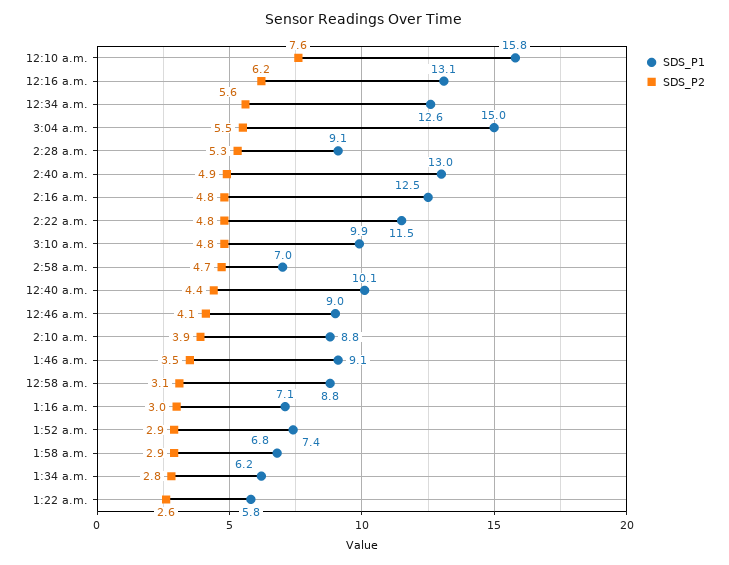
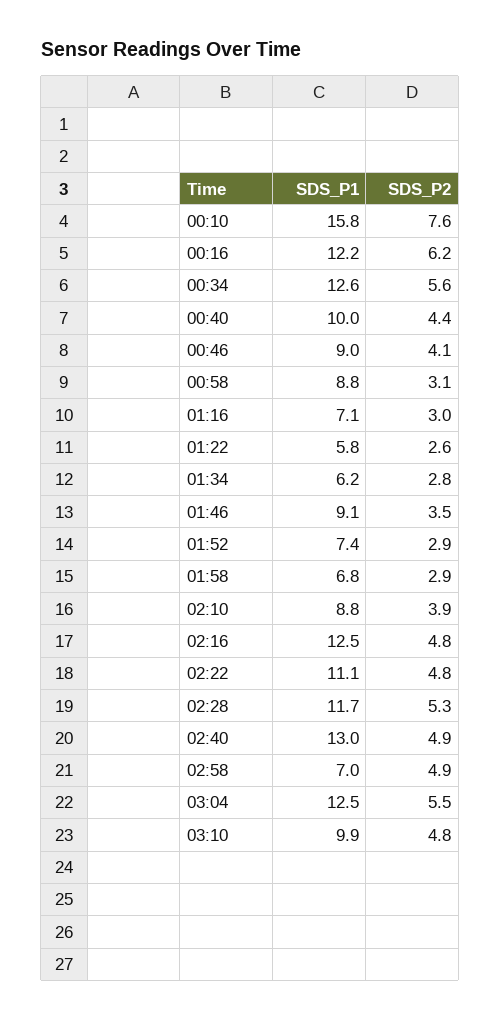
  {
    "SDS_P1": {
      "12:10 a.m.": 15.8,
-     "12:16 a.m.": 13.1,
+     "12:16 a.m.": 12.2,
      "12:34 a.m.": 12.6,
-     "3:04 a.m.": 15,
+     "3:04 a.m.": 12.5,
-     "2:28 a.m.": 9.1,
+     "2:28 a.m.": 11.7,
      "2:40 a.m.": 13,
      "2:16 a.m.": 12.5,
-     "2:22 a.m.": 11.5,
+     "2:22 a.m.": 11.1,
      "3:10 a.m.": 9.9,
      "2:58 a.m.": 7,
-     "12:40 a.m.": 10.1,
+     "12:40 a.m.": 10,
      "12:46 a.m.": 9,
      "2:10 a.m.": 8.8,
      "1:46 a.m.": 9.1,
      "12:58 a.m.": 8.8,
      "1:16 a.m.": 7.1,
      "1:52 a.m.": 7.4,
      "1:58 a.m.": 6.8,
      "1:34 a.m.": 6.2,
      "1:22 a.m.": 5.8
    },
    "SDS_P2": {
      "12:10 a.m.": 7.6,
      "12:16 a.m.": 6.2,
      "12:34 a.m.": 5.6,
      "3:04 a.m.": 5.5,
      "2:28 a.m.": 5.3,
      "2:40 a.m.": 4.9,
      "2:16 a.m.": 4.8,
      "2:22 a.m.": 4.8,
      "3:10 a.m.": 4.8,
-     "2:58 a.m.": 4.7,
+     "2:58 a.m.": 4.9,
      "12:40 a.m.": 4.4,
      "12:46 a.m.": 4.1,
      "2:10 a.m.": 3.9,
      "1:46 a.m.": 3.5,
      "12:58 a.m.": 3.1,
      "1:16 a.m.": 3,
      "1:52 a.m.": 2.9,
      "1:58 a.m.": 2.9,
      "1:34 a.m.": 2.8,
      "1:22 a.m.": 2.6
    }
  }

